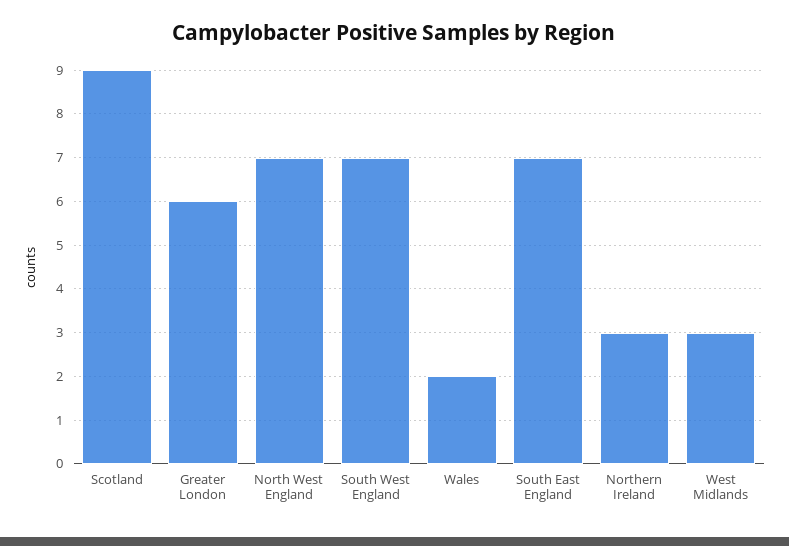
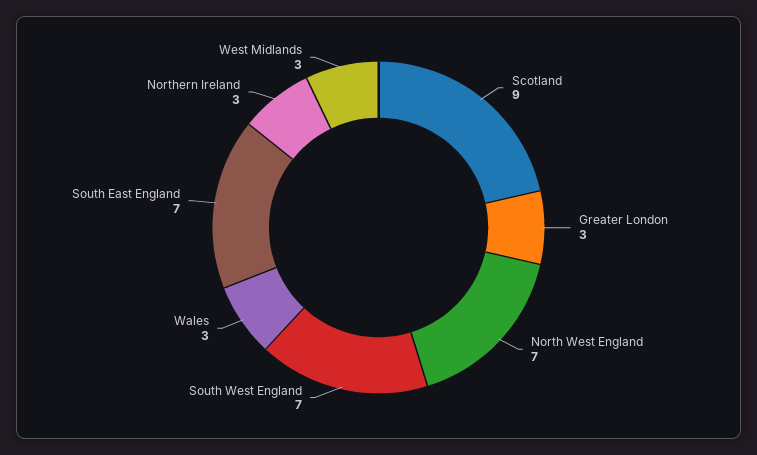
  {
    "Scotland": 9,
-   "Greater London": 6,
+   "Greater London": 3,
    "North West England": 7,
    "South West England": 7,
-   "Wales": 2,
+   "Wales": 3,
    "South East England": 7,
    "Northern Ireland": 3,
    "West Midlands": 3
  }

